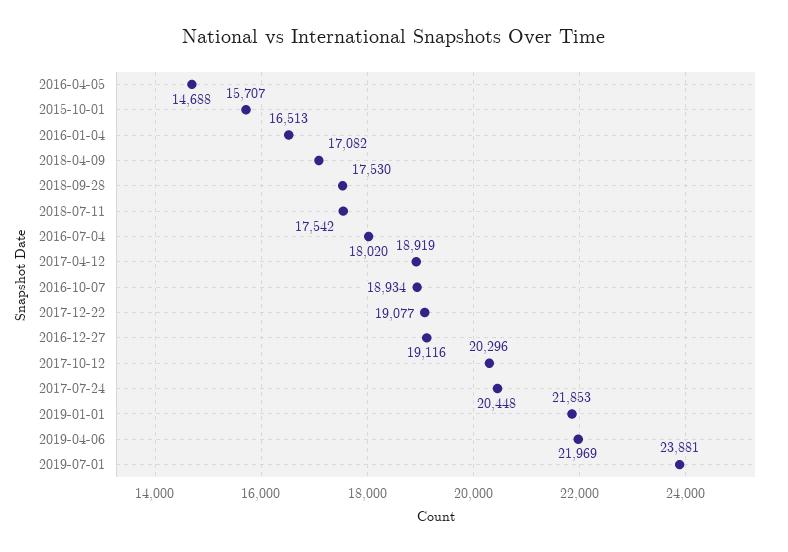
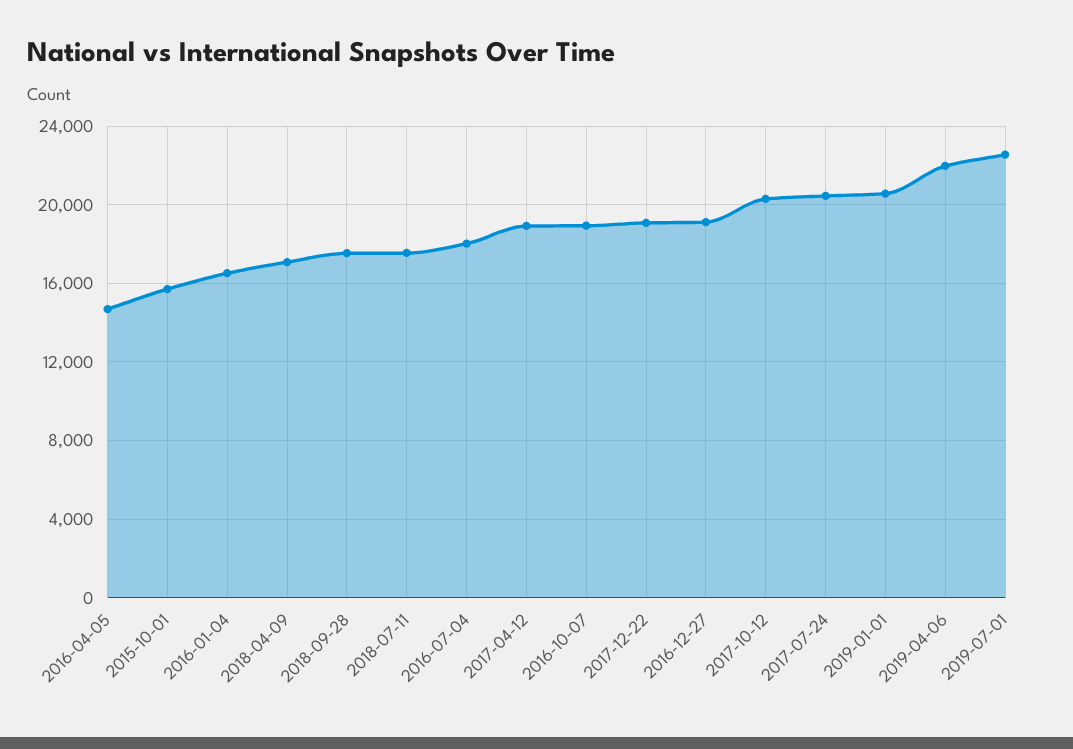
  {
    "2016-04-05": 14688,
    "2015-10-01": 15707,
    "2016-01-04": 16513,
    "2018-04-09": 17082,
    "2018-09-28": 17530,
    "2018-07-11": 17542,
    "2016-07-04": 18020,
    "2017-04-12": 18919,
    "2016-10-07": 18934,
    "2017-12-22": 19077,
    "2016-12-27": 19116,
    "2017-10-12": 20296,
    "2017-07-24": 20448,
-   "2019-01-01": 21853,
+   "2019-01-01": 20500,
    "2019-04-06": 21969,
-   "2019-07-01": 23881
+   "2019-07-01": 22500
  }

